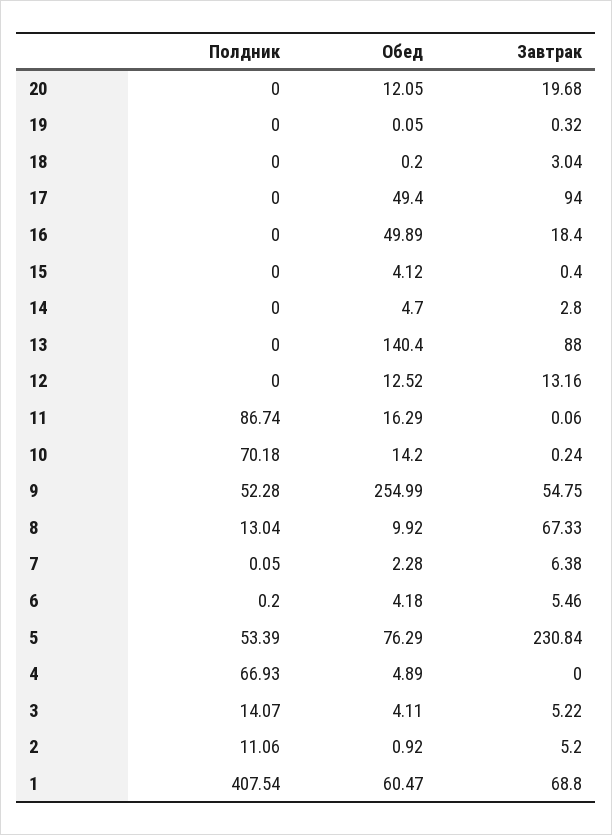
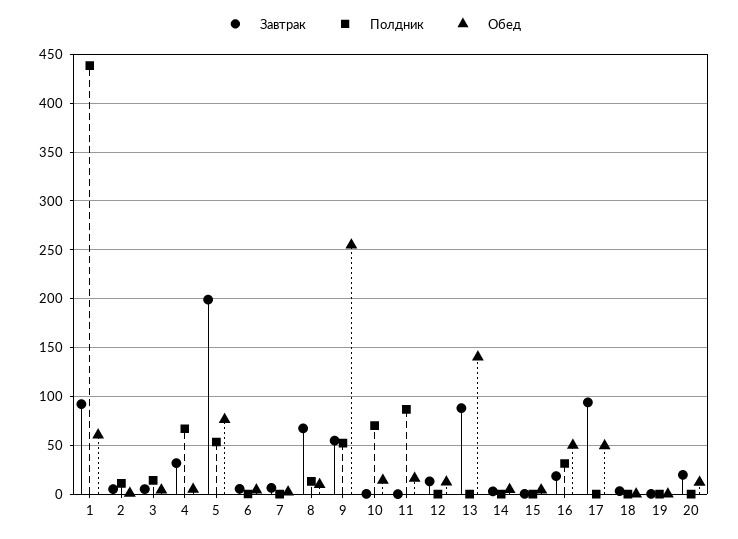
  {
    "Полдник": {
      "20": 0,
      "19": 0,
      "18": 0,
      "17": 0,
-     "16": 0,
+     "16": 30,
      "15": 0,
      "14": 0,
      "13": 0,
      "12": 0,
      "11": 86.74,
      "10": 70.18,
      "9": 52.28,
      "8": 13.04,
      "7": 0.05,
      "6": 0.2,
      "5": 53.39,
      "4": 66.93,
      "3": 14.07,
      "2": 11.06,
-     "1": 407.54
+     "1": 440
    },
    "Обед": {
      "20": 12.05,
      "19": 0.05,
      "18": 0.2,
      "17": 49.4,
      "16": 49.89,
      "15": 4.12,
      "14": 4.7,
      "13": 140.4,
      "12": 12.52,
      "11": 16.29,
      "10": 14.2,
      "9": 254.99,
      "8": 9.92,
      "7": 2.28,
      "6": 4.18,
      "5": 76.29,
      "4": 4.89,
      "3": 4.11,
      "2": 0.92,
      "1": 60.47
    },
    "Завтрак": {
      "20": 19.68,
      "19": 0.32,
      "18": 3.04,
      "17": 94,
      "16": 18.4,
      "15": 0.4,
      "14": 2.8,
      "13": 88,
      "12": 13.16,
      "11": 0.06,
      "10": 0.24,
      "9": 54.75,
      "8": 67.33,
      "7": 6.38,
      "6": 5.46,
-     "5": 230.84,
+     "5": 200,
-     "4": 0,
+     "4": 30,
      "3": 5.22,
      "2": 5.2,
-     "1": 68.8
+     "1": 90
    }
  }

